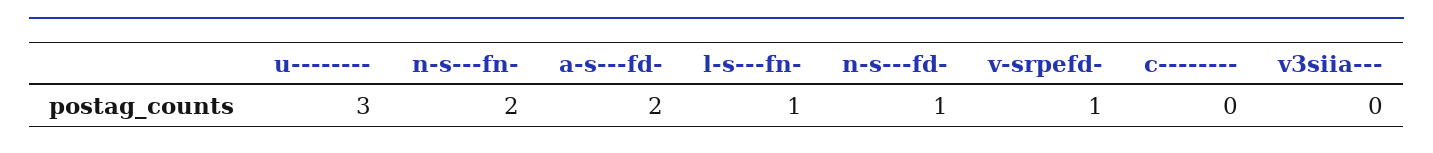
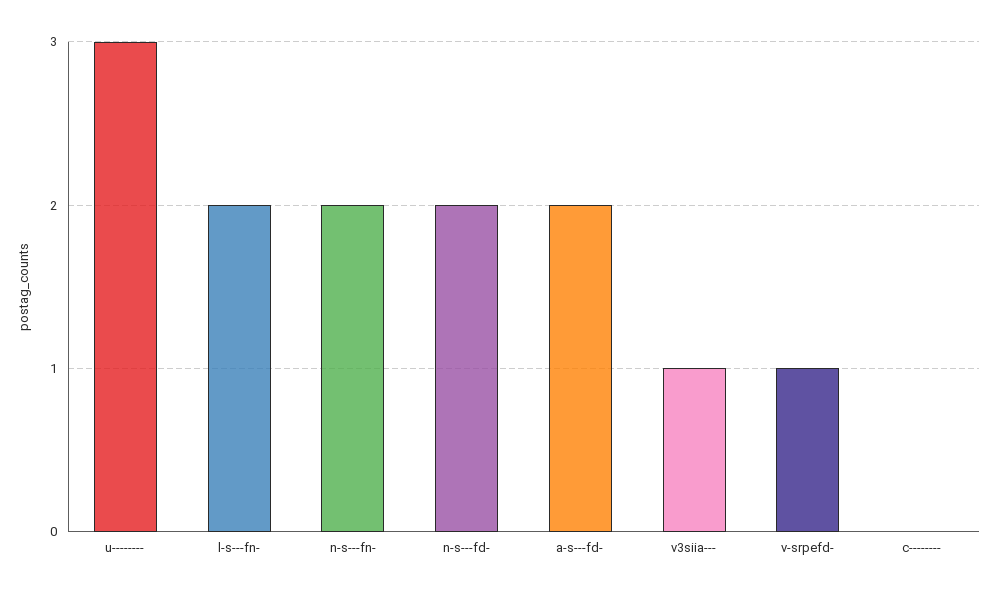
  {
    "u--------": 3,
    "n-s---fn-": 2,
    "a-s---fd-": 2,
-   "l-s---fn-": 1,
+   "l-s---fn-": 2,
-   "n-s---fd-": 1,
+   "n-s---fd-": 2,
    "v-srpefd-": 1,
    "c--------": 0,
-   "v3siia---": 0
+   "v3siia---": 1
  }

